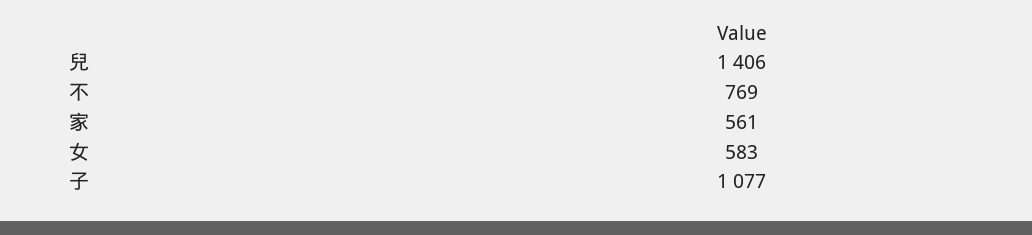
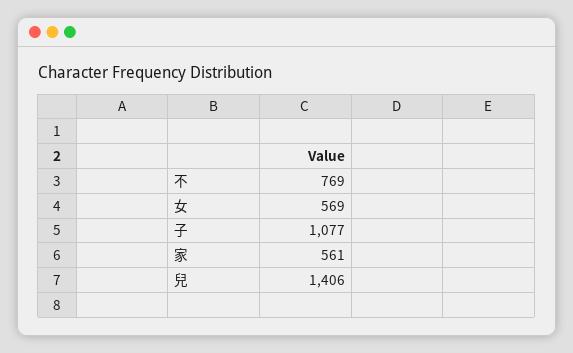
  {
    "兒": 1406,
    "不": 769,
    "家": 561,
-   "女": 583,
+   "女": 569,
    "子": 1077
  }

